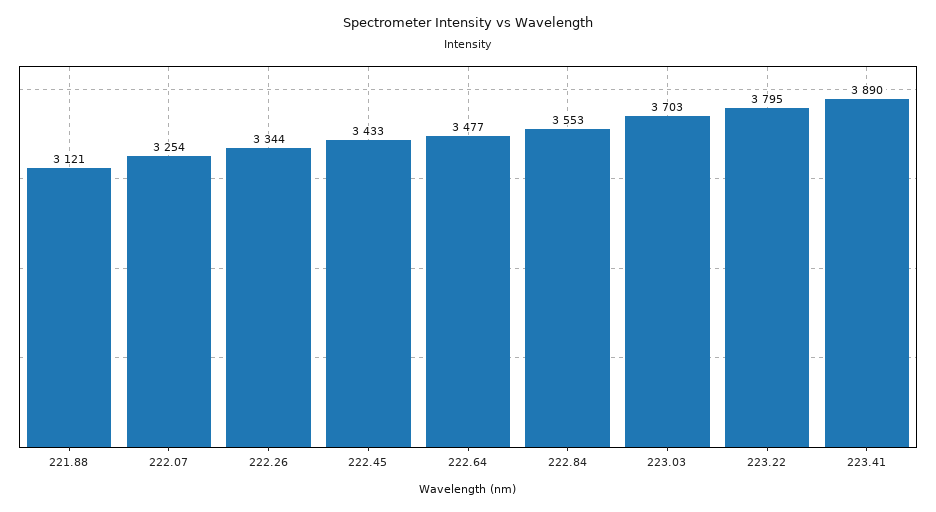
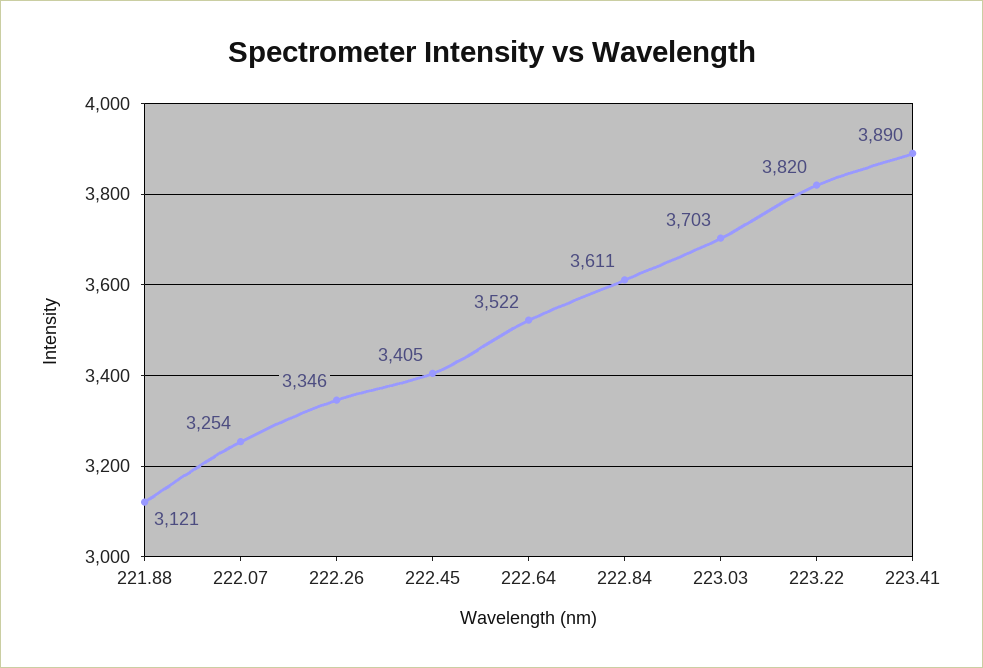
  {
    "221.88": 3121,
    "222.07": 3254,
-   "222.26": 3344,
+   "222.26": 3346,
-   "222.45": 3433,
+   "222.45": 3405,
-   "222.64": 3477,
+   "222.64": 3522,
-   "222.84": 3553,
+   "222.84": 3611,
    "223.03": 3703,
-   "223.22": 3795,
+   "223.22": 3820,
    "223.41": 3890
  }

